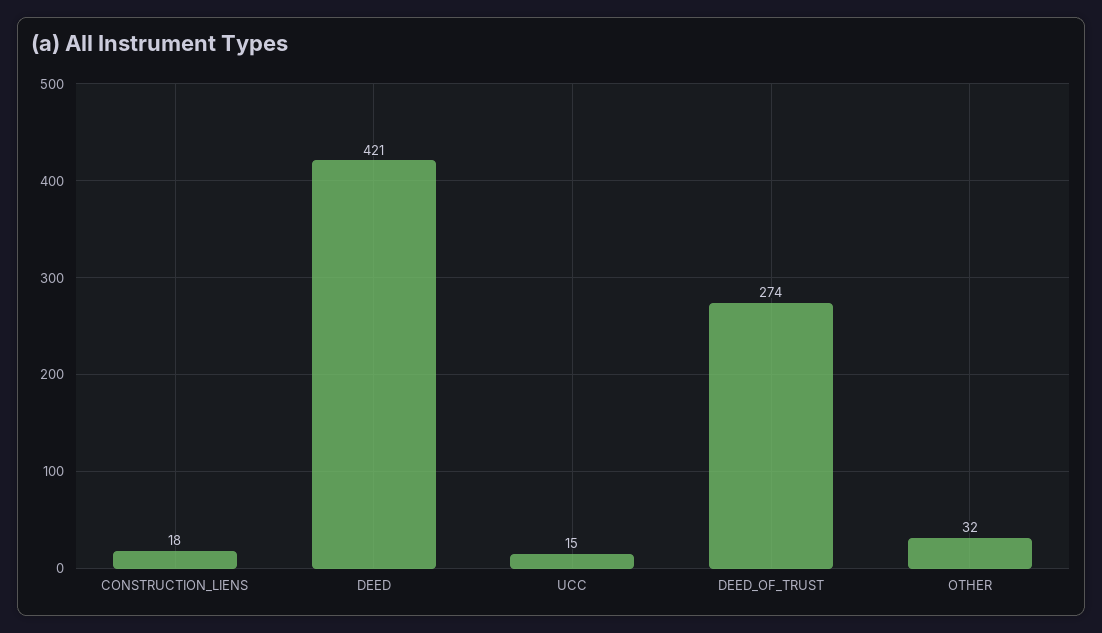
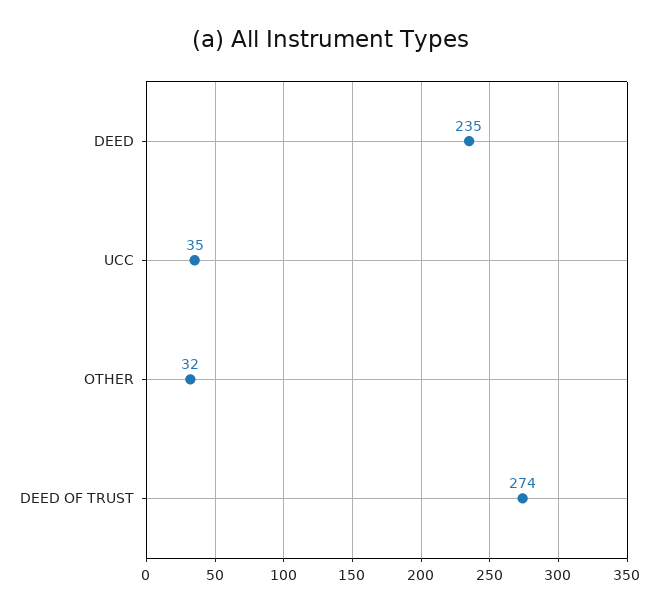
  {
-   "CONSTRUCTION_LIENS": 18,
-   "DEED": 421,
+   "DEED": 235,
-   "UCC": 15,
+   "UCC": 35,
    "DEED_OF_TRUST": 274,
    "OTHER": 32
  }

